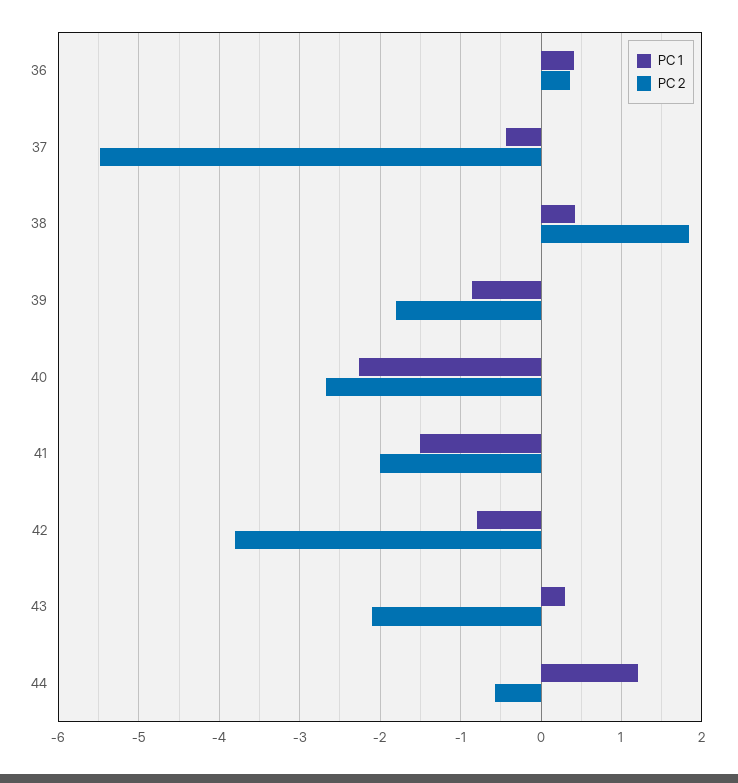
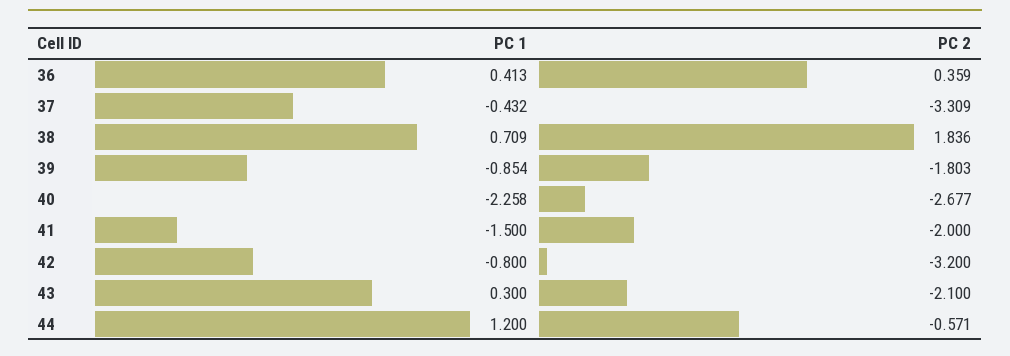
  {
    "PC 1": {
      "36": 0.413,
      "37": -0.432,
-     "38": 0.4,
+     "38": 0.709,
      "39": -0.854,
      "40": -2.258,
      "41": -1.5,
      "42": -0.8,
      "43": 0.3,
      "44": 1.2
    },
    "PC 2": {
      "36": 0.359,
-     "37": -5.5,
+     "37": -3.309,
      "38": 1.836,
      "39": -1.803,
      "40": -2.677,
      "41": -2,
-     "42": -3.8,
+     "42": -3.2,
      "43": -2.1,
      "44": -0.571
    }
  }

